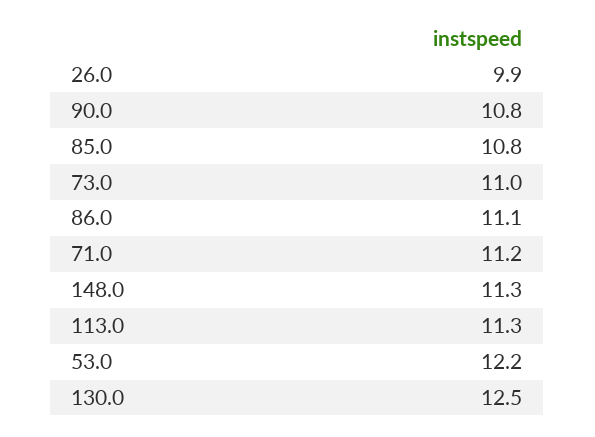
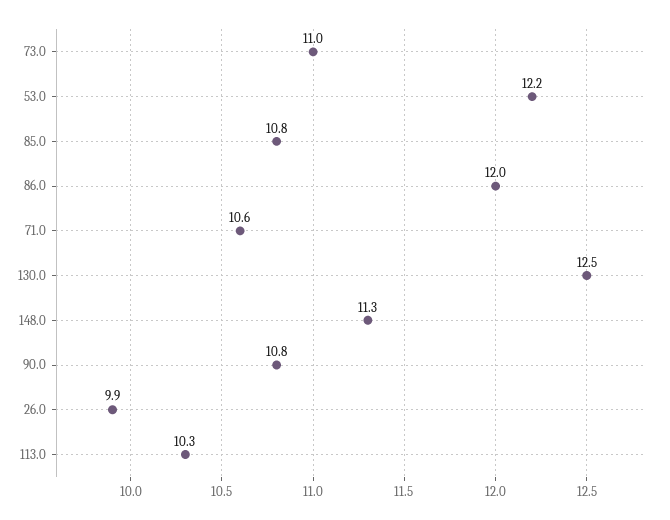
  {
    "26.0": 9.9,
    "90.0": 10.8,
    "85.0": 10.8,
    "73.0": 11,
-   "86.0": 11.1,
+   "86.0": 12,
-   "71.0": 11.2,
+   "71.0": 10.6,
    "148.0": 11.3,
-   "113.0": 11.3,
+   "113.0": 10.3,
    "53.0": 12.2,
    "130.0": 12.5
  }

